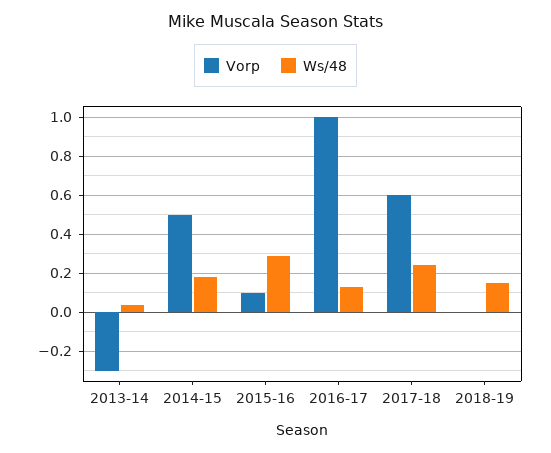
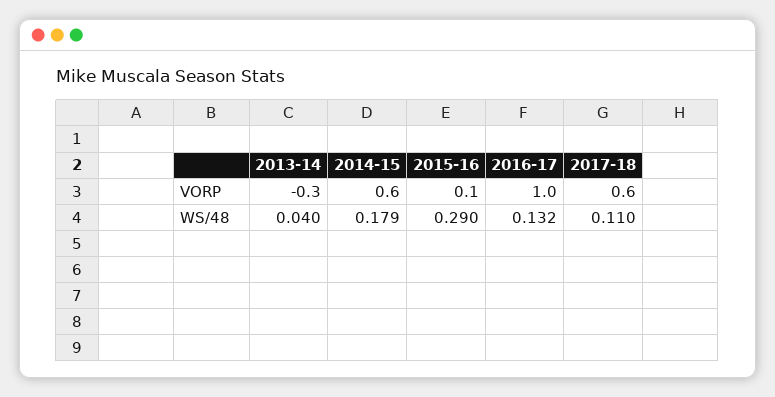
  {
    "Vorp": {
      "2013-14": -0.3,
-     "2014-15": 0.5,
+     "2014-15": 0.6,
      "2015-16": 0.1,
      "2016-17": 1,
-     "2017-18": 0.6,
+     "2017-18": 0.6
-     "2018-19": 0
    },
    "Ws/48": {
      "2013-14": 0.04,
      "2014-15": 0.179,
      "2015-16": 0.29,
      "2016-17": 0.132,
-     "2017-18": 0.25,
+     "2017-18": 0.11
-     "2018-19": 0.15
    }
  }

